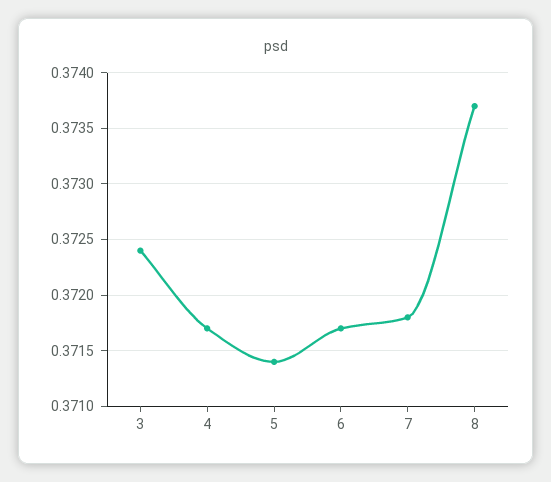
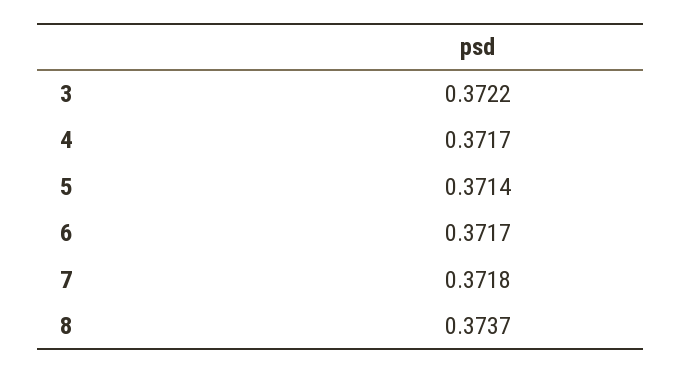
  {
-   "3": 0.3724,
+   "3": 0.3722,
    "4": 0.3717,
    "5": 0.3714,
    "6": 0.3717,
    "7": 0.3718,
    "8": 0.3737
  }

